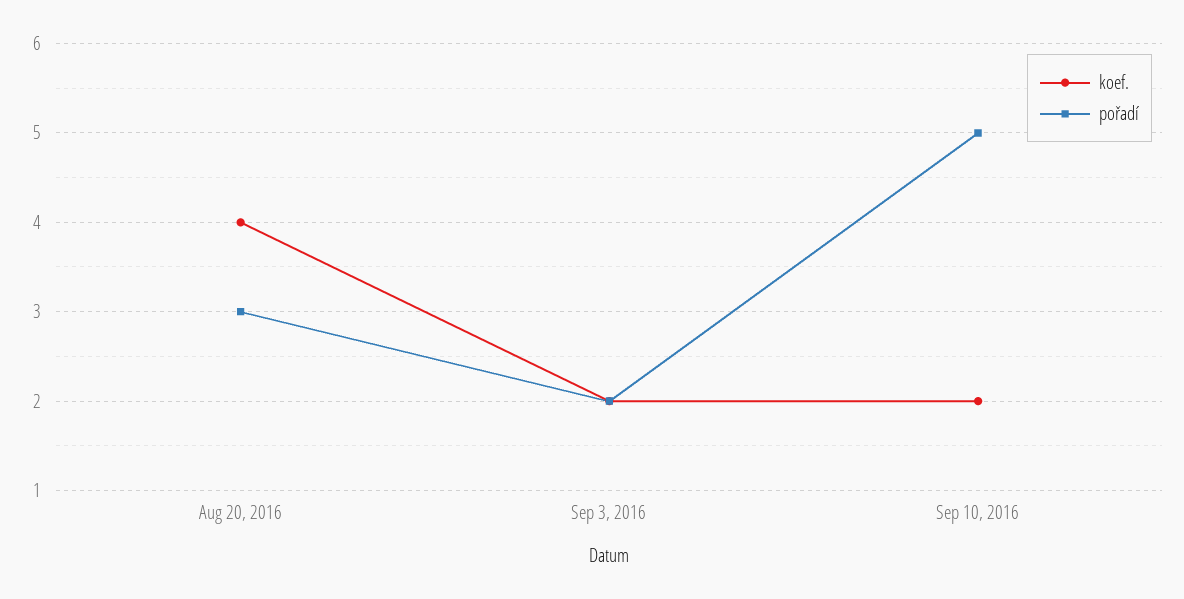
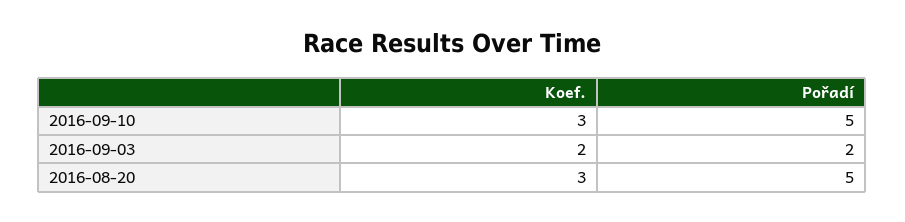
  {
    "koef.": {
-     "Aug 20, 2016": 4,
+     "Aug 20, 2016": 3,
      "Sep 3, 2016": 2,
-     "Sep 10, 2016": 2
+     "Sep 10, 2016": 3
    },
    "pořadí": {
-     "Aug 20, 2016": 3,
+     "Aug 20, 2016": 5,
      "Sep 3, 2016": 2,
      "Sep 10, 2016": 5
    }
  }

